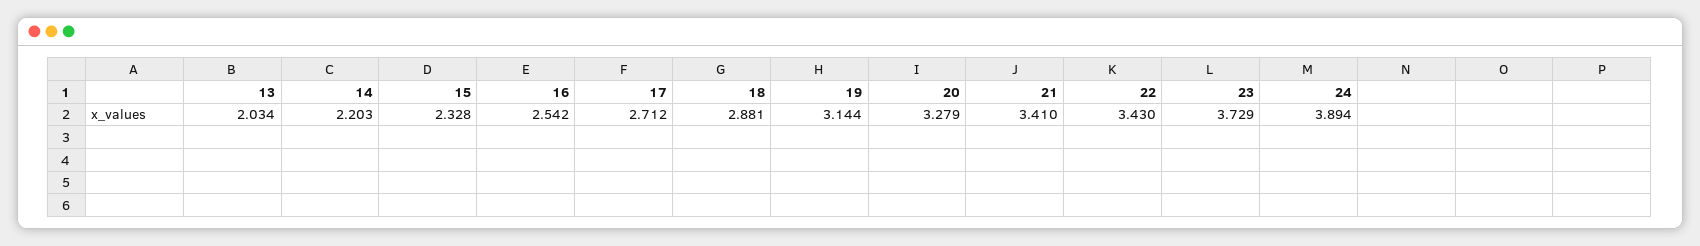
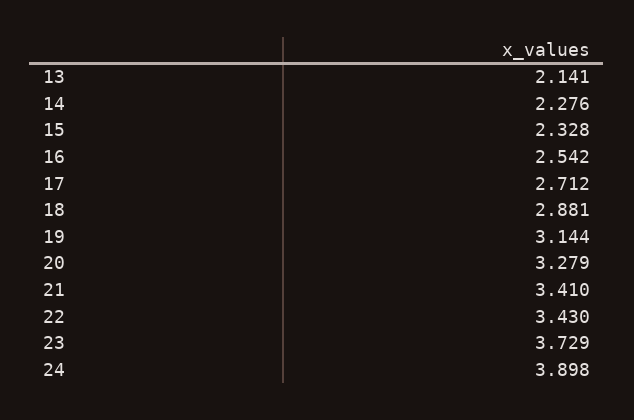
  {
-   "13": 2.034,
+   "13": 2.141,
-   "14": 2.203,
+   "14": 2.276,
    "15": 2.328,
    "16": 2.542,
    "17": 2.712,
    "18": 2.881,
    "19": 3.144,
    "20": 3.279,
    "21": 3.41,
    "22": 3.43,
    "23": 3.729,
-   "24": 3.894
+   "24": 3.898
  }

